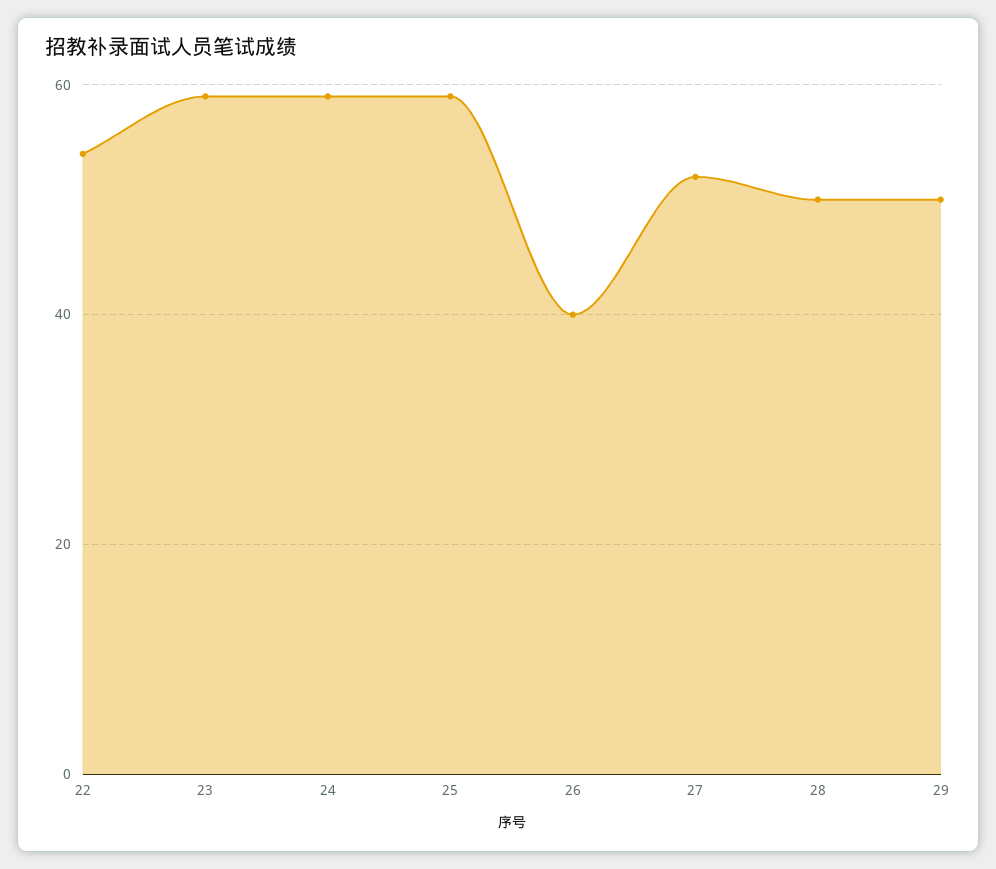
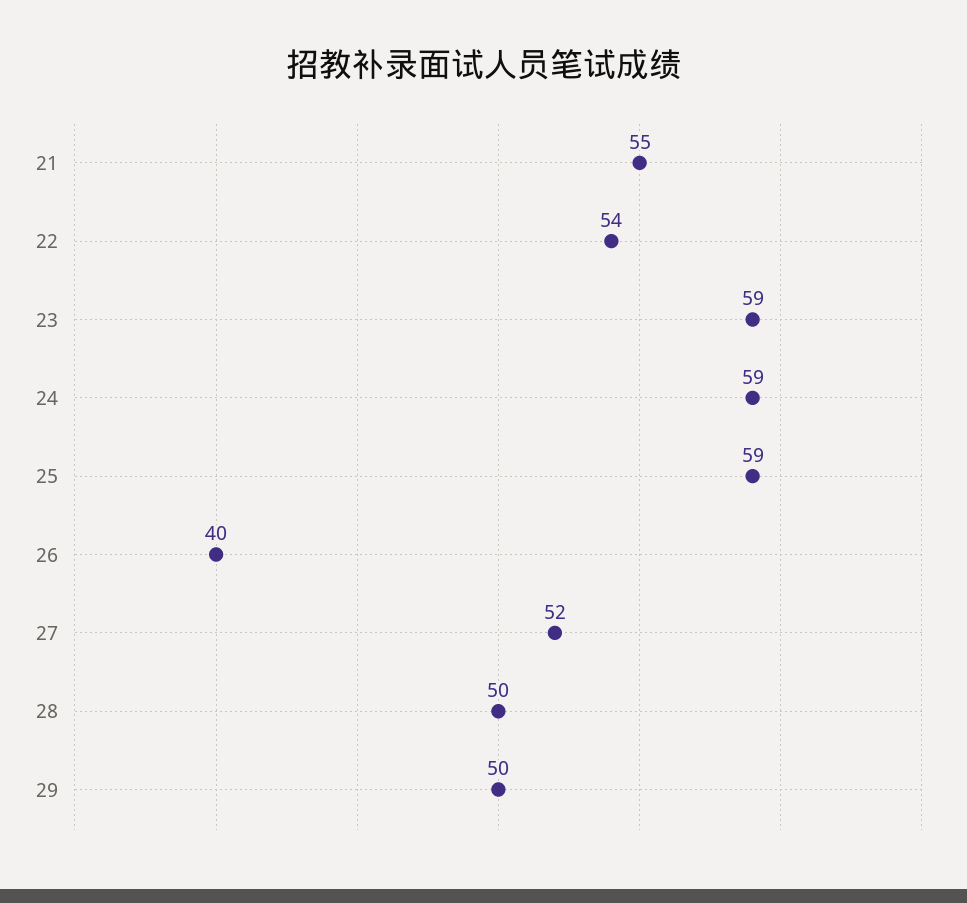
  {
    "22": 54,
    "23": 59,
    "24": 59,
    "25": 59,
    "26": 40,
    "27": 52,
    "28": 50,
-   "29": 50
+   "29": 50,
+   "21": 55
  }

